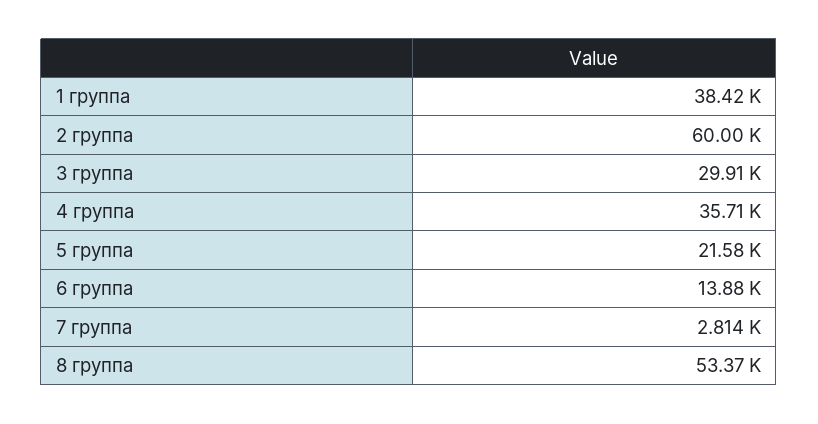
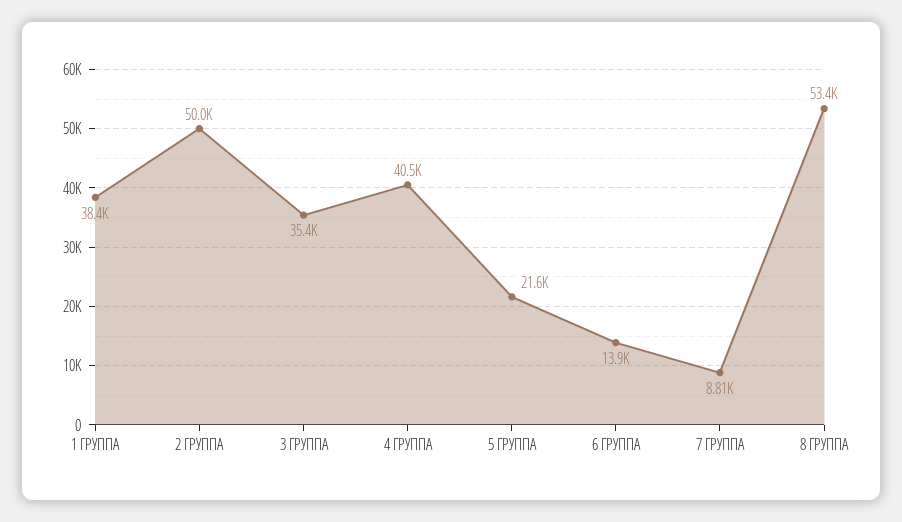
  {
    "1 группа": 38420,
-   "2 группа": 60000,
+   "2 группа": 50000,
-   "3 группа": 29910,
+   "3 группа": 35400,
-   "4 группа": 35710,
+   "4 группа": 40500,
    "5 группа": 21580,
    "6 группа": 13880,
-   "7 группа": 2814,
+   "7 группа": 8810,
    "8 группа": 53370
  }

